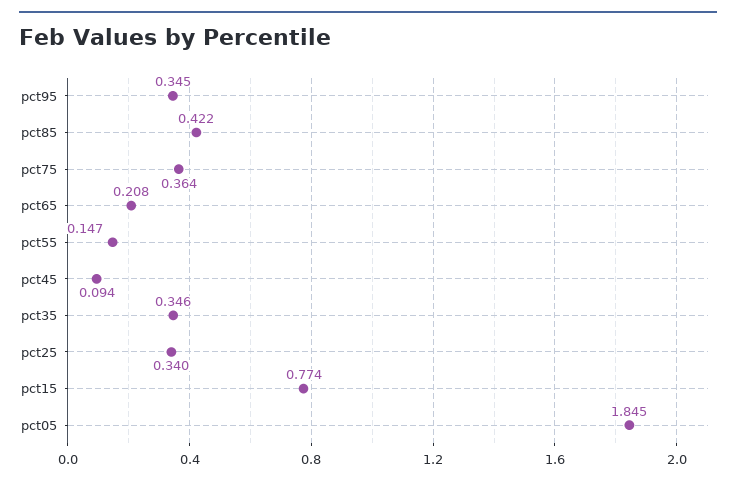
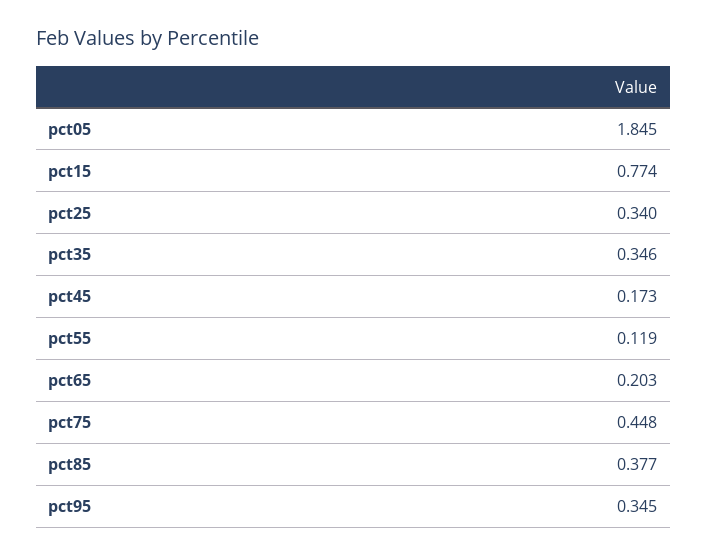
  {
    "pct95": 0.345,
-   "pct85": 0.422,
+   "pct85": 0.377,
-   "pct75": 0.364,
+   "pct75": 0.448,
-   "pct65": 0.208,
+   "pct65": 0.203,
-   "pct55": 0.147,
+   "pct55": 0.119,
-   "pct45": 0.094,
+   "pct45": 0.173,
    "pct35": 0.346,
    "pct25": 0.34,
    "pct15": 0.774,
    "pct05": 1.845
  }

